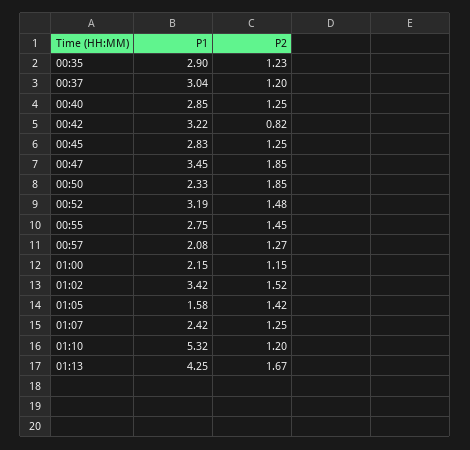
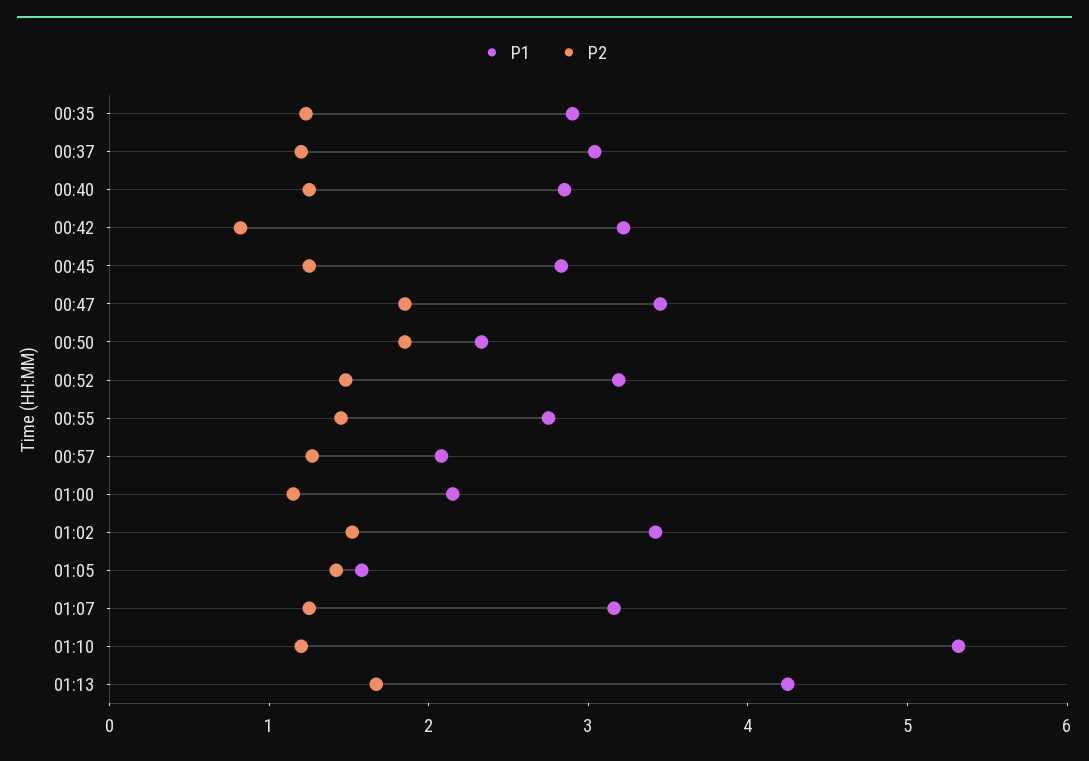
  {
    "P1": {
      "00:35": 2.9,
      "00:37": 3.04,
      "00:40": 2.85,
      "00:42": 3.22,
      "00:45": 2.83,
      "00:47": 3.45,
      "00:50": 2.33,
      "00:52": 3.19,
      "00:55": 2.75,
      "00:57": 2.08,
      "01:00": 2.15,
      "01:02": 3.42,
      "01:05": 1.58,
-     "01:07": 2.42,
+     "01:07": 3.2,
      "01:10": 5.32,
      "01:13": 4.25
    },
    "P2": {
      "00:35": 1.23,
      "00:37": 1.2,
      "00:40": 1.25,
      "00:42": 0.82,
      "00:45": 1.25,
      "00:47": 1.85,
      "00:50": 1.85,
      "00:52": 1.48,
      "00:55": 1.45,
      "00:57": 1.27,
      "01:00": 1.15,
      "01:02": 1.52,
      "01:05": 1.42,
      "01:07": 1.25,
      "01:10": 1.2,
      "01:13": 1.67
    }
  }

